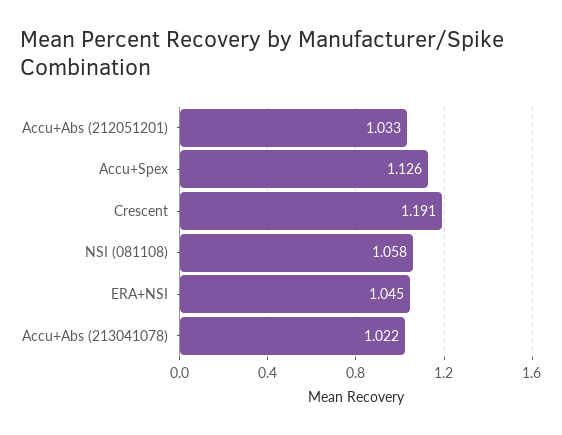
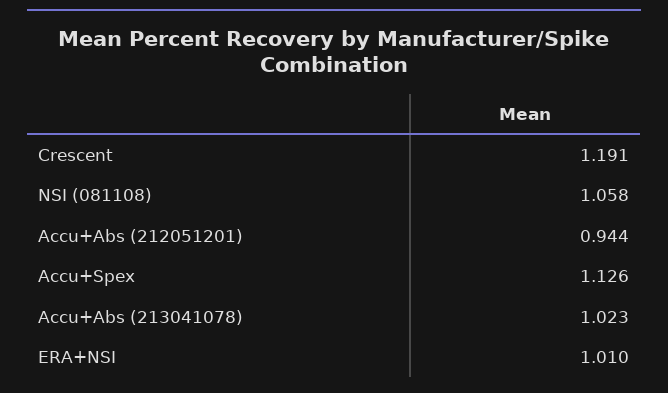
  {
-   "Accu+Abs (212051201)": 1.033,
+   "Accu+Abs (212051201)": 0.944,
    "Accu+Spex": 1.126,
    "Crescent": 1.191,
    "NSI (081108)": 1.058,
-   "ERA+NSI": 1.045,
+   "ERA+NSI": 1.01,
-   "Accu+Abs (213041078)": 1.022
+   "Accu+Abs (213041078)": 1.023
  }

